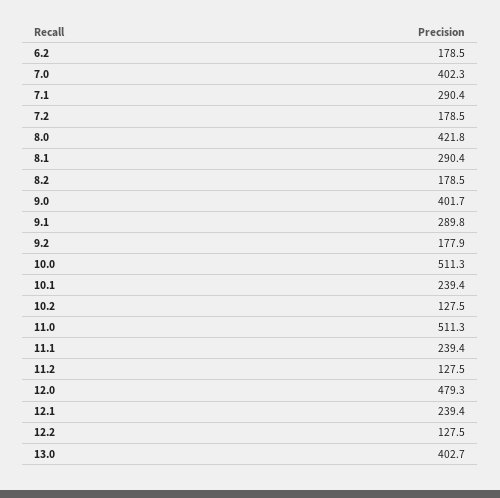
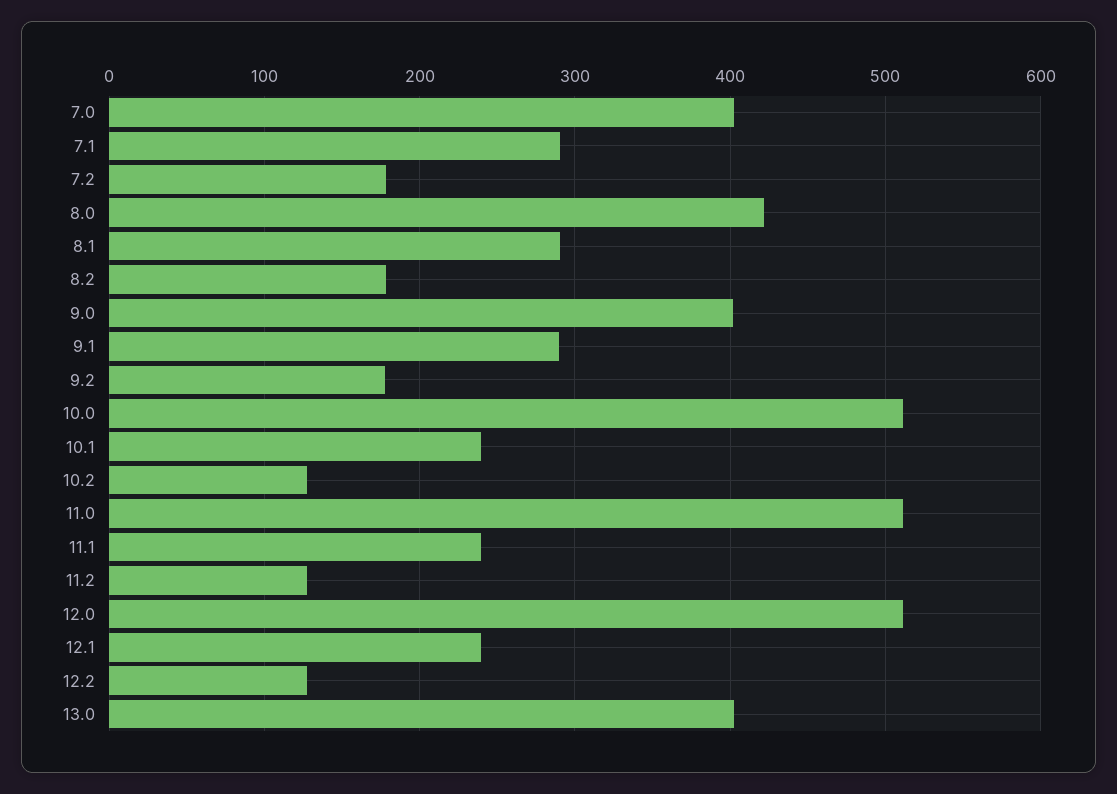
  {
-   "6.2": 178.5,
    "7.0": 402.3,
    "7.1": 290.4,
    "7.2": 178.5,
    "8.0": 421.8,
    "8.1": 290.4,
    "8.2": 178.5,
    "9.0": 401.7,
    "9.1": 289.8,
    "9.2": 177.9,
    "10.0": 511.3,
    "10.1": 239.4,
    "10.2": 127.5,
    "11.0": 511.3,
    "11.1": 239.4,
    "11.2": 127.5,
-   "12.0": 479.3,
+   "12.0": 510,
    "12.1": 239.4,
    "12.2": 127.5,
    "13.0": 402.7
  }

